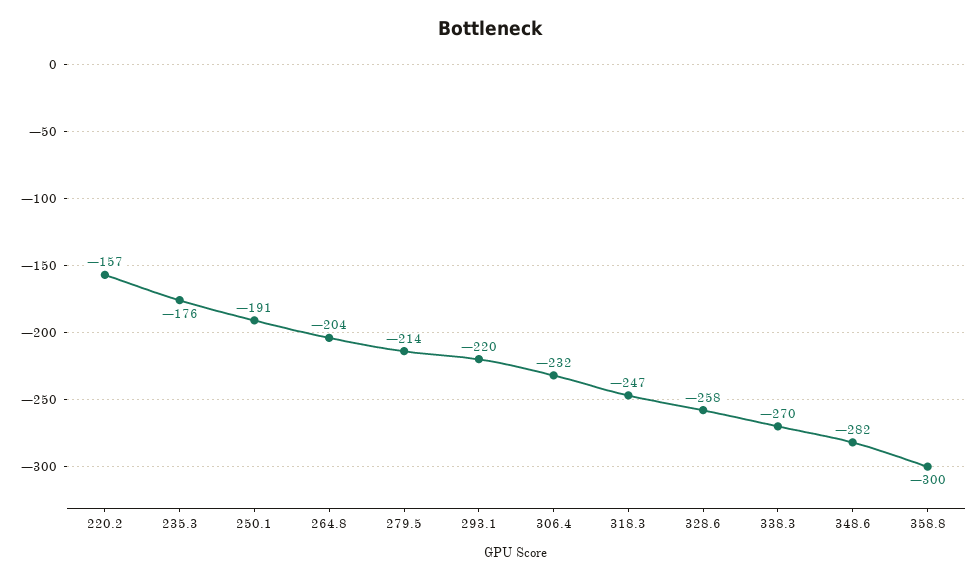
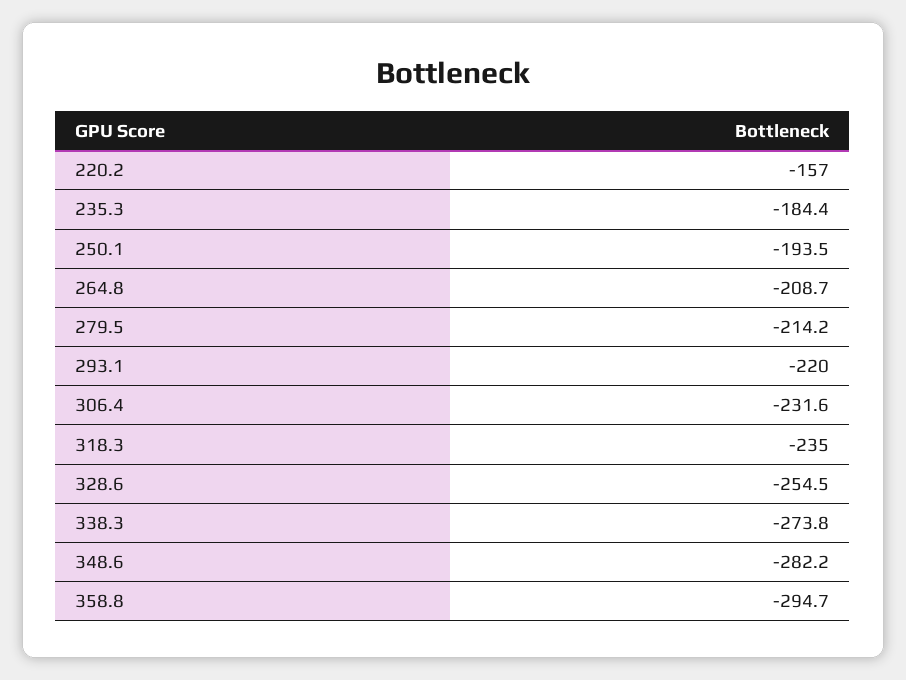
  {
    "220.2": -157,
-   "235.3": -176,
+   "235.3": -184.4,
-   "250.1": -191,
+   "250.1": -193.5,
-   "264.8": -204,
+   "264.8": -208.7,
    "279.5": -214.2,
    "293.1": -220,
    "306.4": -231.6,
-   "318.3": -247,
+   "318.3": -235,
-   "328.6": -258,
+   "328.6": -254.5,
-   "338.3": -270,
+   "338.3": -273.8,
    "348.6": -282.2,
-   "358.8": -300
+   "358.8": -294.7
  }

